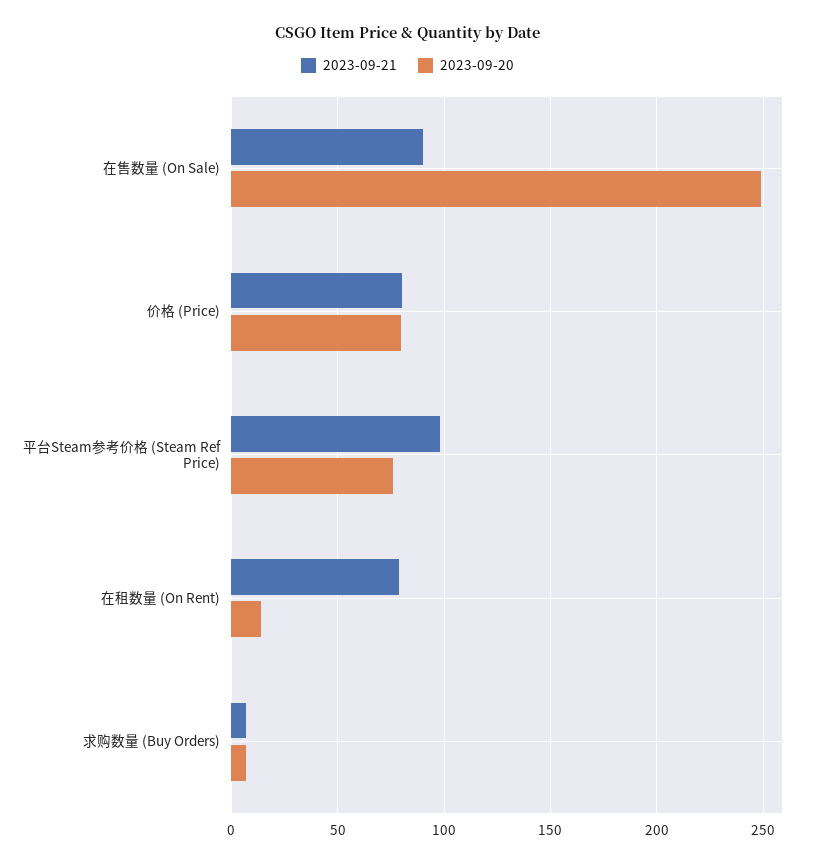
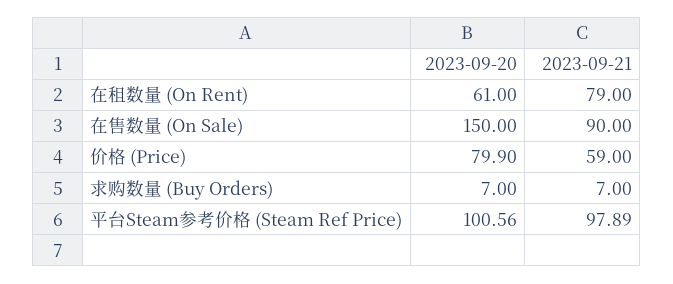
  {
    "2023-09-21": {
      "在售数量 (On Sale)": 90,
-     "价格 (Price)": 80,
+     "价格 (Price)": 59,
      "平台Steam参考价格 (Steam Ref Price)": 97.89,
      "在租数量 (On Rent)": 79,
      "求购数量 (Buy Orders)": 7
    },
    "2023-09-20": {
-     "在售数量 (On Sale)": 250,
+     "在售数量 (On Sale)": 150,
      "价格 (Price)": 79.9,
-     "平台Steam参考价格 (Steam Ref Price)": 75,
+     "平台Steam参考价格 (Steam Ref Price)": 100.56,
-     "在租数量 (On Rent)": 15,
+     "在租数量 (On Rent)": 61,
      "求购数量 (Buy Orders)": 7
    }
  }

